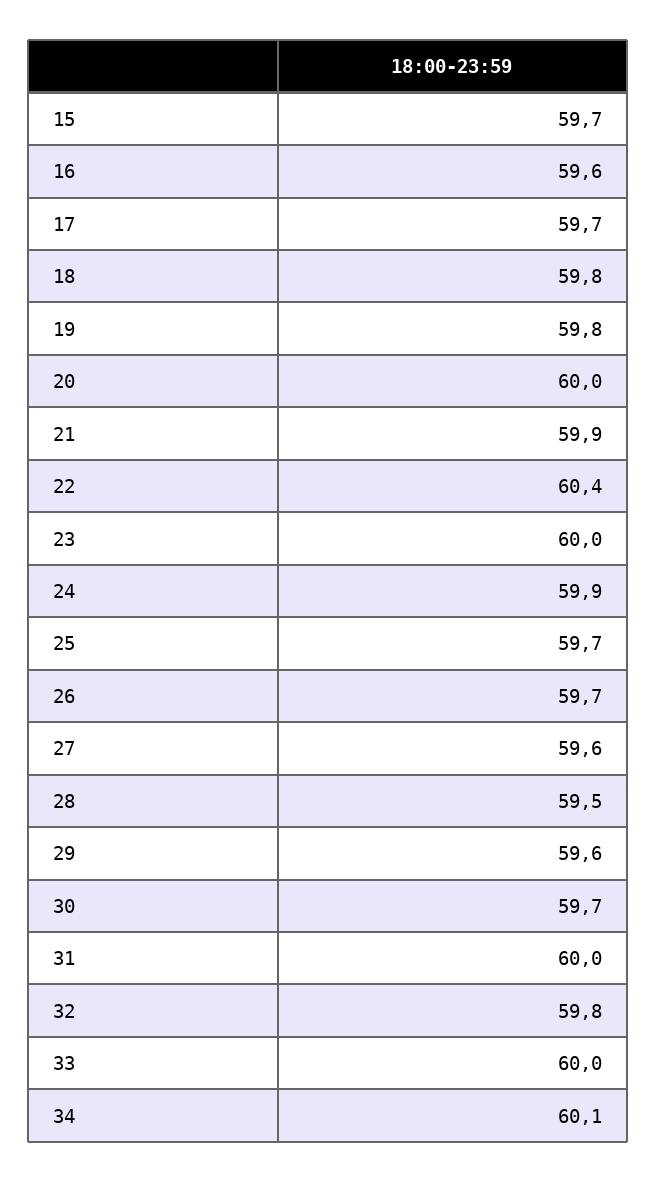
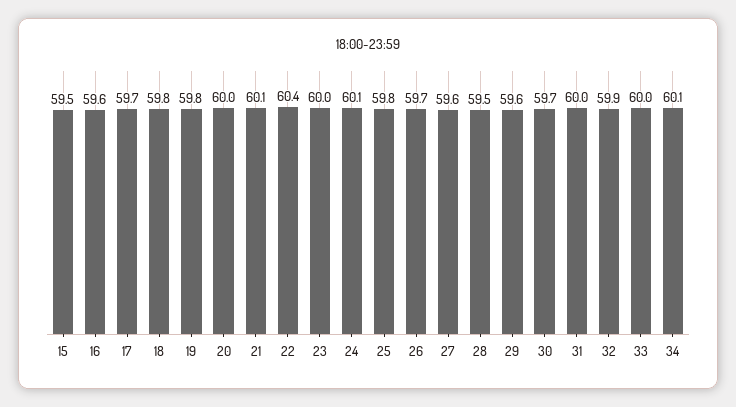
  {
-   "15": 59.7,
+   "15": 59.5,
    "16": 59.6,
    "17": 59.7,
    "18": 59.8,
    "19": 59.8,
    "20": 60,
-   "21": 59.9,
+   "21": 60.1,
    "22": 60.4,
    "23": 60,
-   "24": 59.9,
+   "24": 60.1,
-   "25": 59.7,
+   "25": 59.8,
    "26": 59.7,
    "27": 59.6,
    "28": 59.5,
    "29": 59.6,
    "30": 59.7,
    "31": 60,
-   "32": 59.8,
+   "32": 59.9,
    "33": 60,
    "34": 60.1
  }

